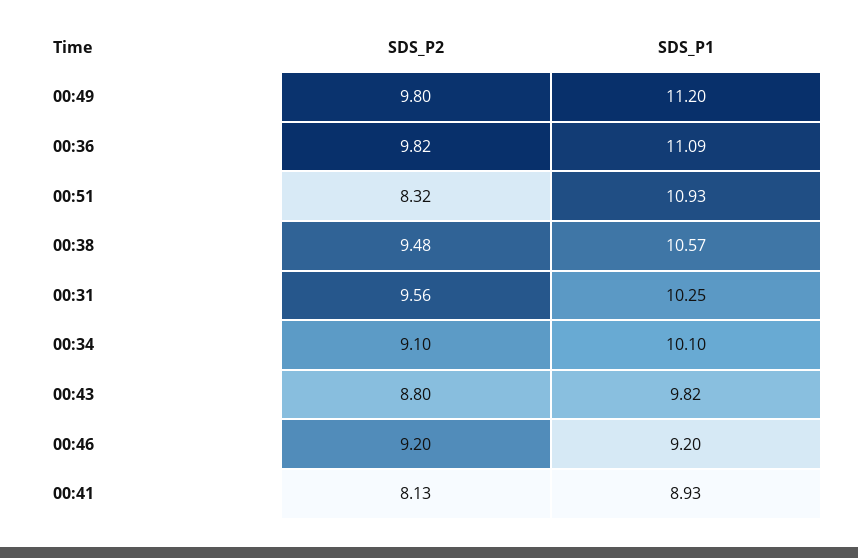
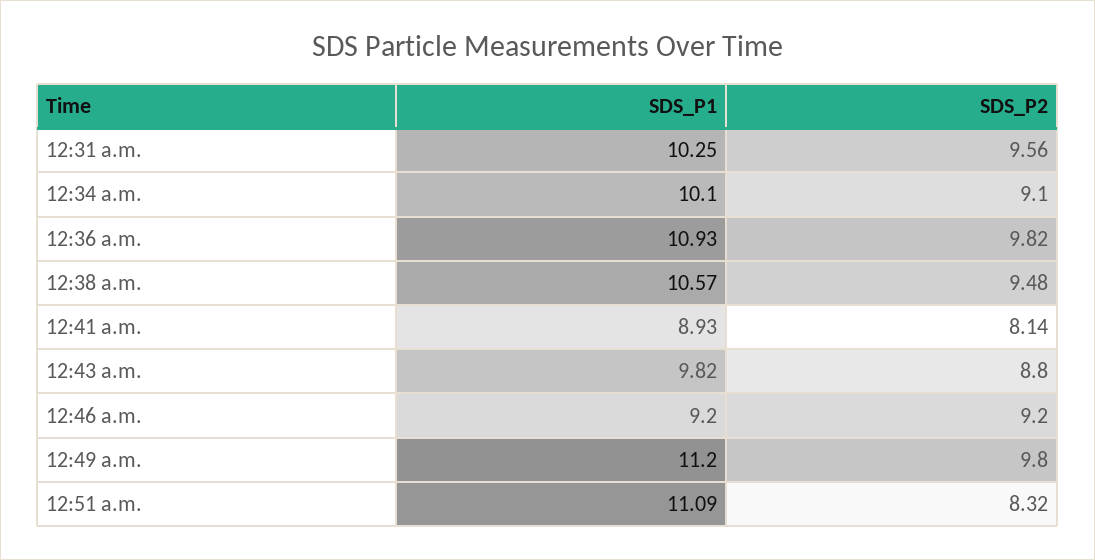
  {
    "SDS_P2": {
      "00:49": 9.8,
      "00:36": 9.82,
      "00:51": 8.32,
      "00:38": 9.48,
      "00:31": 9.56,
      "00:34": 9.1,
      "00:43": 8.8,
      "00:46": 9.2,
-     "00:41": 8.13
+     "00:41": 8.14
    },
    "SDS_P1": {
      "00:49": 11.2,
-     "00:36": 11.09,
+     "00:36": 10.93,
-     "00:51": 10.93,
+     "00:51": 11.09,
      "00:38": 10.57,
      "00:31": 10.25,
      "00:34": 10.1,
      "00:43": 9.82,
      "00:46": 9.2,
      "00:41": 8.93
    }
  }

